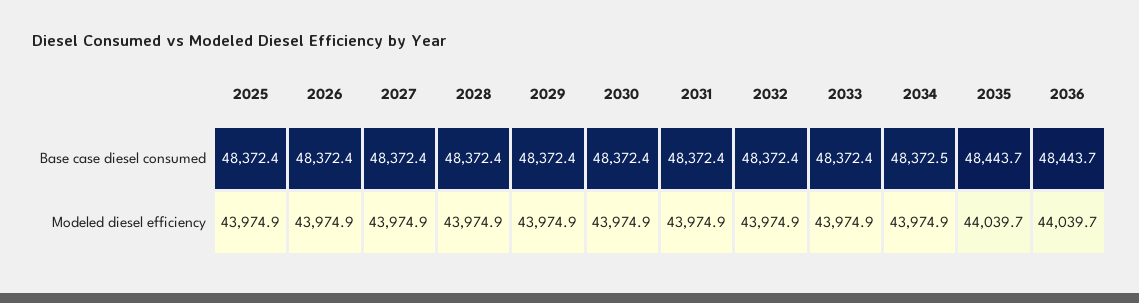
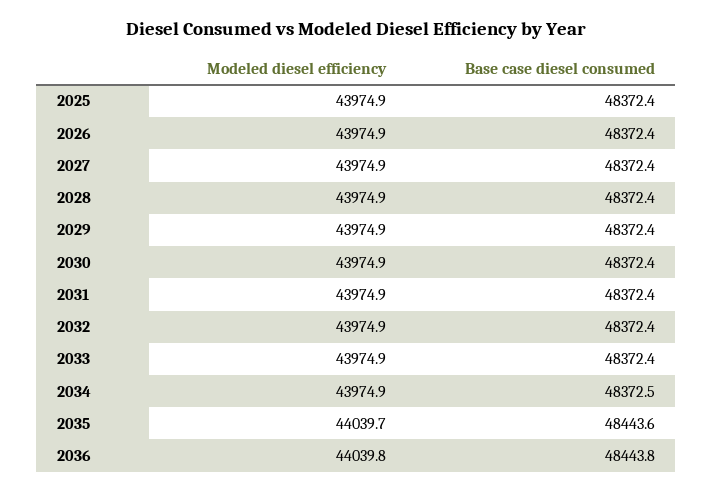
  {
    "2025": {
      "Base case diesel consumed": 48372.4,
      "Modeled diesel efficiency": 43974.9
    },
    "2026": {
      "Base case diesel consumed": 48372.4,
      "Modeled diesel efficiency": 43974.9
    },
    "2027": {
      "Base case diesel consumed": 48372.4,
      "Modeled diesel efficiency": 43974.9
    },
    "2028": {
      "Base case diesel consumed": 48372.4,
      "Modeled diesel efficiency": 43974.9
    },
    "2029": {
      "Base case diesel consumed": 48372.4,
      "Modeled diesel efficiency": 43974.9
    },
    "2030": {
      "Base case diesel consumed": 48372.4,
      "Modeled diesel efficiency": 43974.9
    },
    "2031": {
      "Base case diesel consumed": 48372.4,
      "Modeled diesel efficiency": 43974.9
    },
    "2032": {
      "Base case diesel consumed": 48372.4,
      "Modeled diesel efficiency": 43974.9
    },
    "2033": {
      "Base case diesel consumed": 48372.4,
      "Modeled diesel efficiency": 43974.9
    },
    "2034": {
      "Base case diesel consumed": 48372.5,
      "Modeled diesel efficiency": 43974.9
    },
    "2035": {
-     "Base case diesel consumed": 48443.7,
+     "Base case diesel consumed": 48443.6,
      "Modeled diesel efficiency": 44039.7
    },
    "2036": {
-     "Base case diesel consumed": 48443.7,
+     "Base case diesel consumed": 48443.8,
-     "Modeled diesel efficiency": 44039.7
+     "Modeled diesel efficiency": 44039.8
    }
  }

